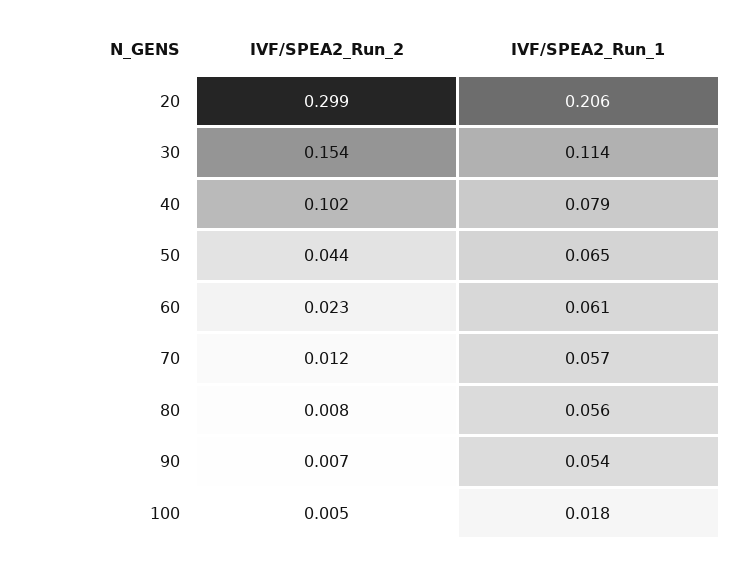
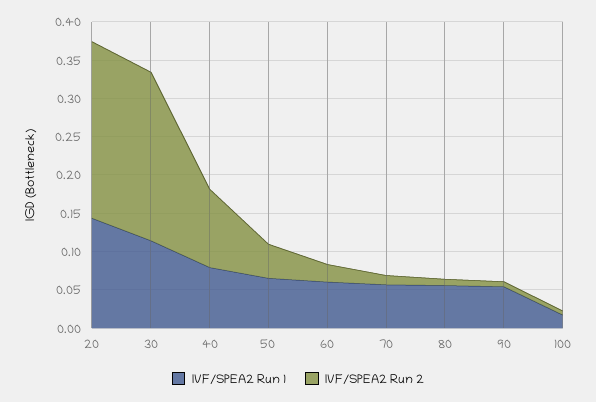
  {
    "IVF/SPEA2_Run_2": {
-     "20": 0.299,
+     "20": 0.225,
-     "30": 0.154,
+     "30": 0.225,
      "40": 0.102,
      "50": 0.044,
      "60": 0.023,
      "70": 0.012,
      "80": 0.008,
      "90": 0.007,
      "100": 0.005
    },
    "IVF/SPEA2_Run_1": {
-     "20": 0.206,
+     "20": 0.15,
      "30": 0.114,
      "40": 0.079,
      "50": 0.065,
      "60": 0.061,
      "70": 0.057,
      "80": 0.056,
      "90": 0.054,
      "100": 0.018
    }
  }

